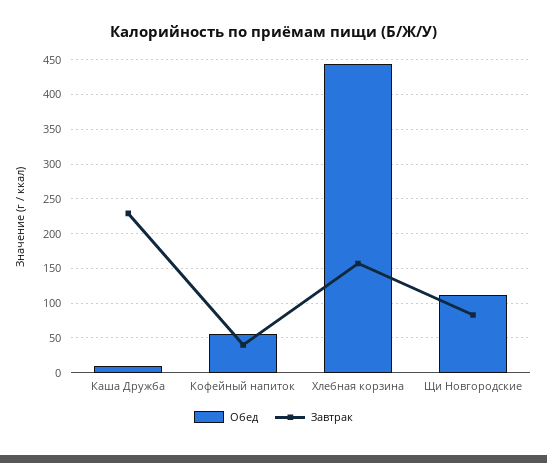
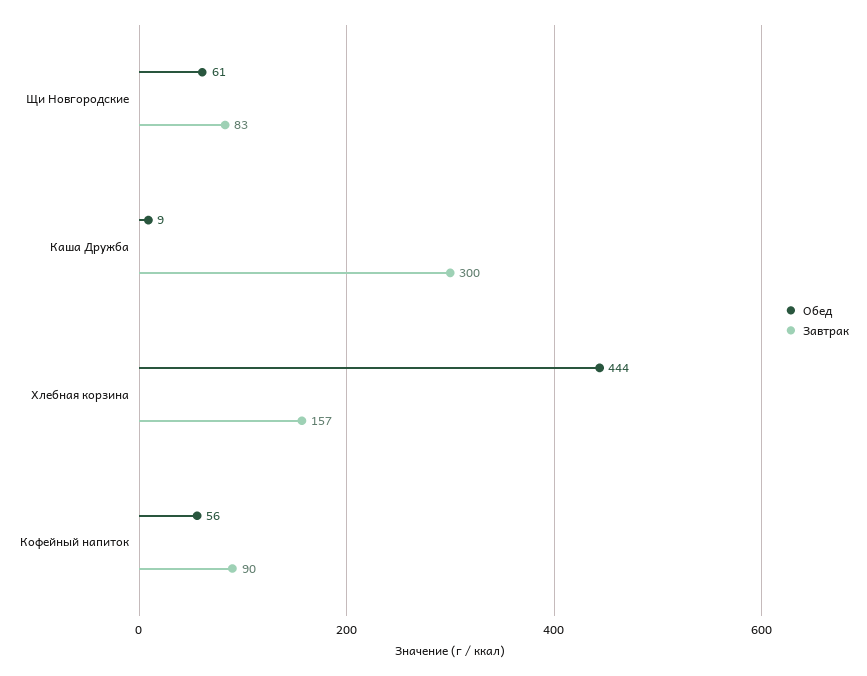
  {
    "Обед": {
      "Каша Дружба": 9,
      "Кофейный напиток": 56,
      "Хлебная корзина": 444,
-     "Щи Новгородские": 110
+     "Щи Новгородские": 61
    },
    "Завтрак": {
-     "Каша Дружба": 230,
+     "Каша Дружба": 300,
-     "Кофейный напиток": 40,
+     "Кофейный напиток": 90,
      "Хлебная корзина": 157,
      "Щи Новгородские": 83
    }
  }

